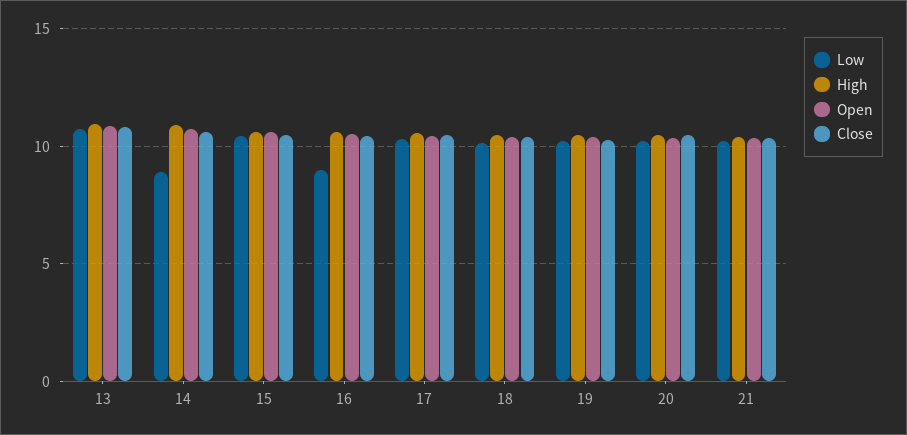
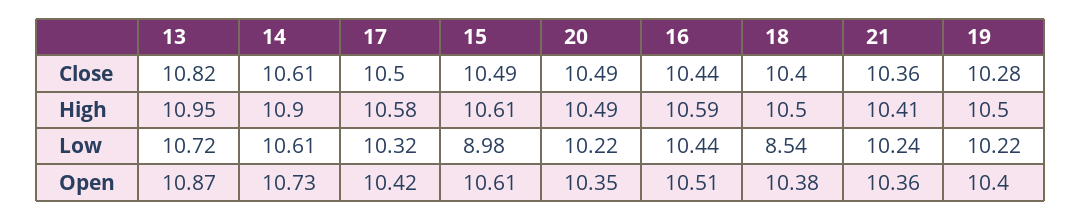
  {
    "Low": {
      "13": 10.72,
-     "14": 9,
+     "14": 10.61,
-     "15": 10.5,
+     "15": 8.98,
-     "16": 9,
+     "16": 10.44,
      "17": 10.32,
-     "18": 10,
+     "18": 8.54,
      "19": 10.22,
      "20": 10.22,
      "21": 10.24
    },
    "High": {
      "13": 10.95,
      "14": 10.9,
      "15": 10.61,
      "16": 10.59,
      "17": 10.58,
      "18": 10.5,
      "19": 10.5,
      "20": 10.49,
      "21": 10.41
    },
    "Open": {
      "13": 10.87,
      "14": 10.73,
      "15": 10.61,
      "16": 10.51,
      "17": 10.42,
      "18": 10.38,
      "19": 10.4,
      "20": 10.35,
      "21": 10.36
    },
    "Close": {
      "13": 10.82,
      "14": 10.61,
      "15": 10.49,
      "16": 10.44,
      "17": 10.5,
      "18": 10.4,
      "19": 10.28,
      "20": 10.49,
      "21": 10.36
    }
  }

